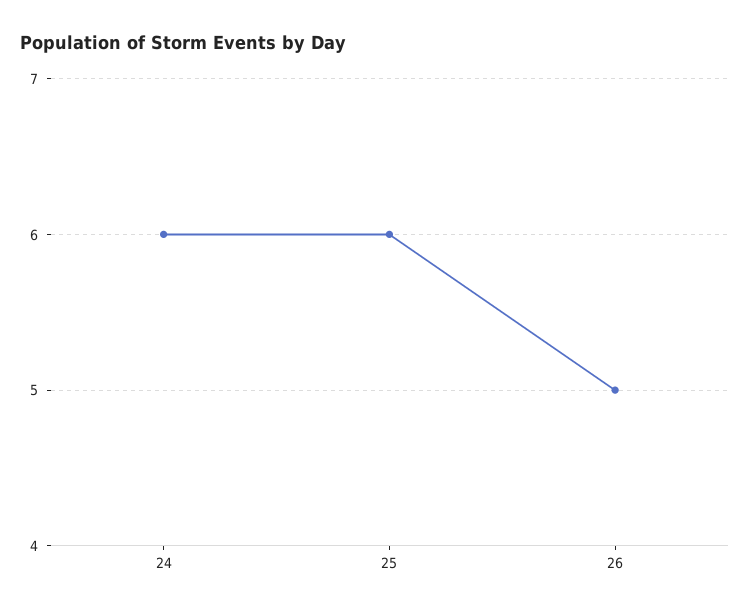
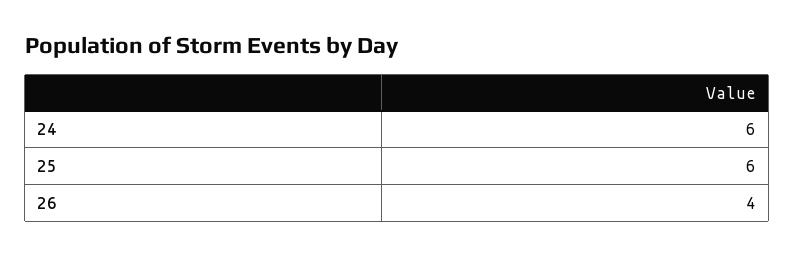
  {
    "24": 6,
    "25": 6,
-   "26": 5
+   "26": 4
  }

